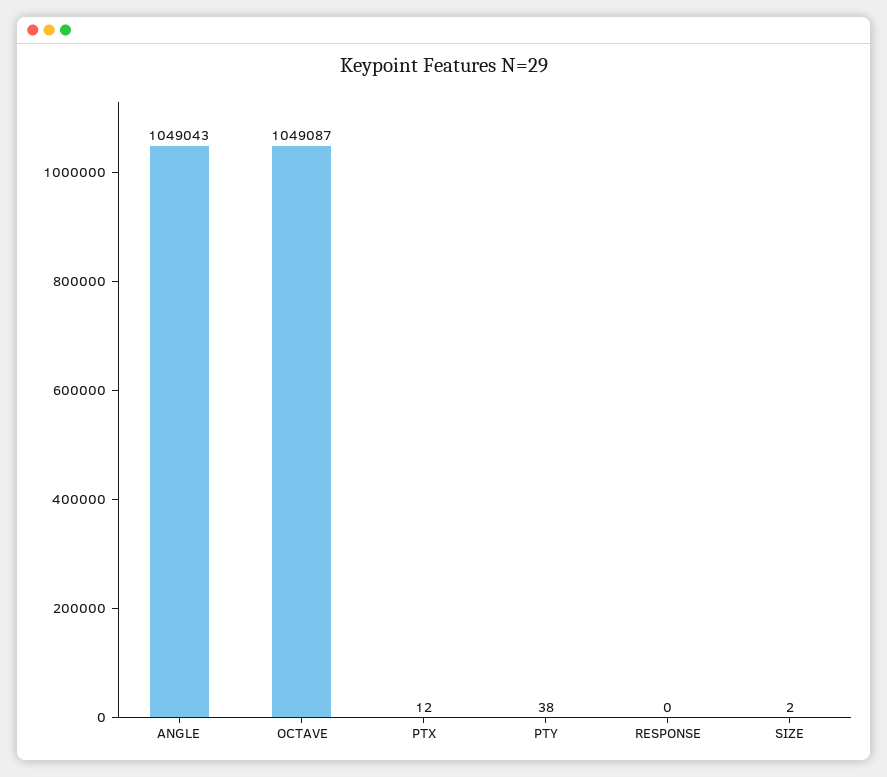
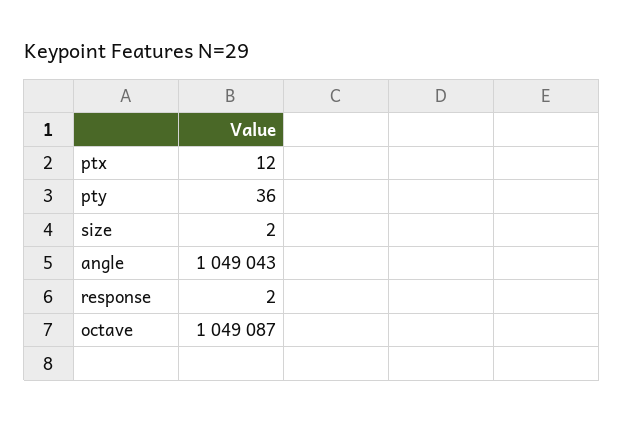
  {
    "ANGLE": 1049043,
    "OCTAVE": 1049087,
    "PTX": 12,
-   "PTY": 38,
+   "PTY": 36,
-   "RESPONSE": 0,
+   "RESPONSE": 2,
    "SIZE": 2
  }

